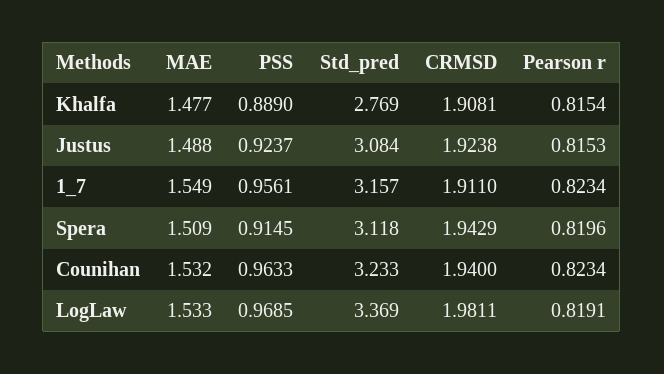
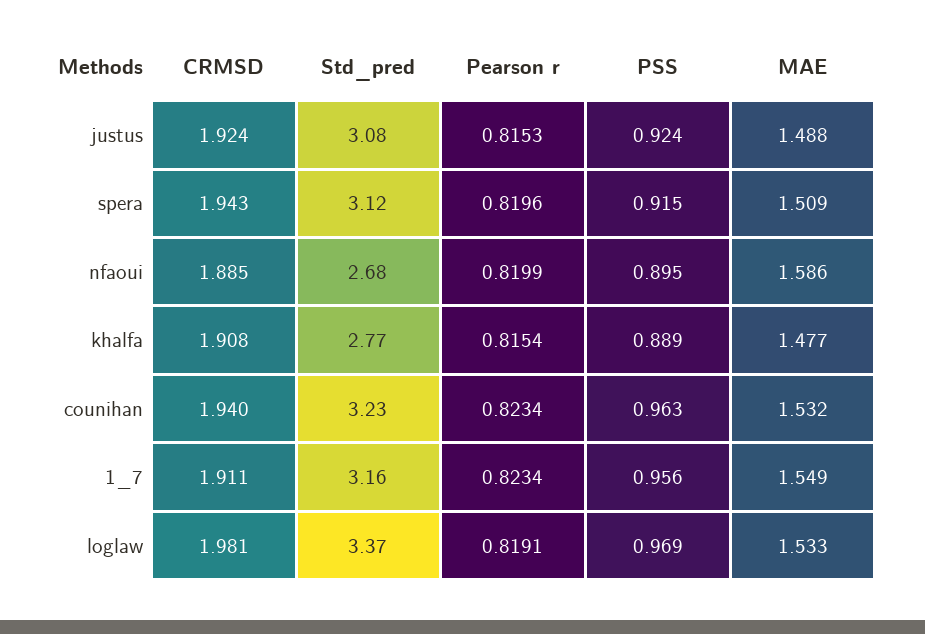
  {
    "MAE": {
      "Khalfa": 1.477,
      "Justus": 1.488,
      "1_7": 1.549,
      "Spera": 1.509,
      "Counihan": 1.532,
-     "LogLaw": 1.533
+     "LogLaw": 1.533,
+     "nfaoui": 1.586
    },
    "PSS": {
      "Khalfa": 0.889,
      "Justus": 0.9237,
      "1_7": 0.9561,
      "Spera": 0.9145,
      "Counihan": 0.9633,
-     "LogLaw": 0.9685
+     "LogLaw": 0.9685,
+     "nfaoui": 0.895
    },
    "Std_pred": {
      "Khalfa": 2.769,
      "Justus": 3.084,
      "1_7": 3.157,
      "Spera": 3.118,
      "Counihan": 3.233,
-     "LogLaw": 3.369
+     "LogLaw": 3.369,
+     "nfaoui": 2.68
    },
    "CRMSD": {
      "Khalfa": 1.9081,
      "Justus": 1.9238,
      "1_7": 1.911,
      "Spera": 1.9429,
      "Counihan": 1.94,
-     "LogLaw": 1.9811
+     "LogLaw": 1.9811,
+     "nfaoui": 1.885
    },
    "Pearson r": {
      "Khalfa": 0.8154,
      "Justus": 0.8153,
      "1_7": 0.8234,
      "Spera": 0.8196,
      "Counihan": 0.8234,
-     "LogLaw": 0.8191
+     "LogLaw": 0.8191,
+     "nfaoui": 0.8199
    }
  }

